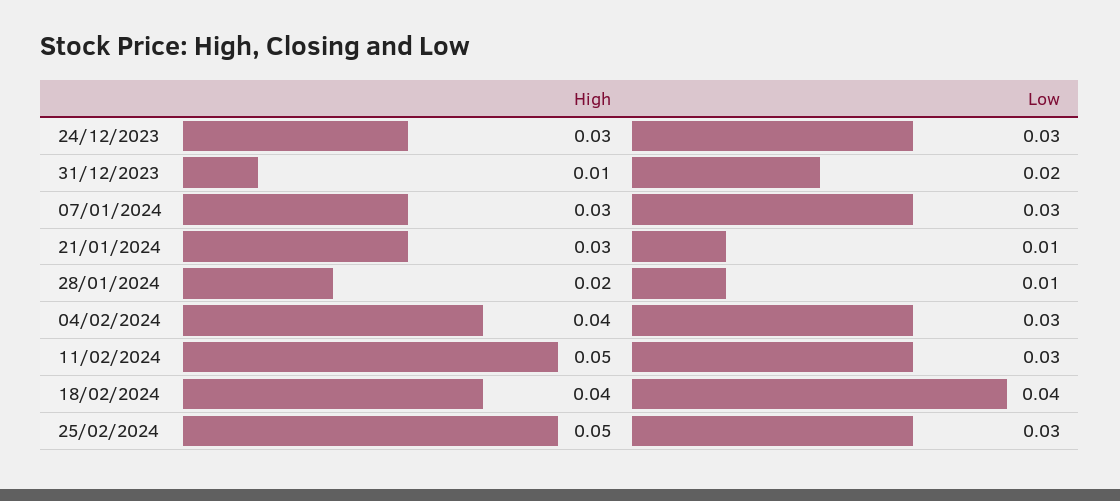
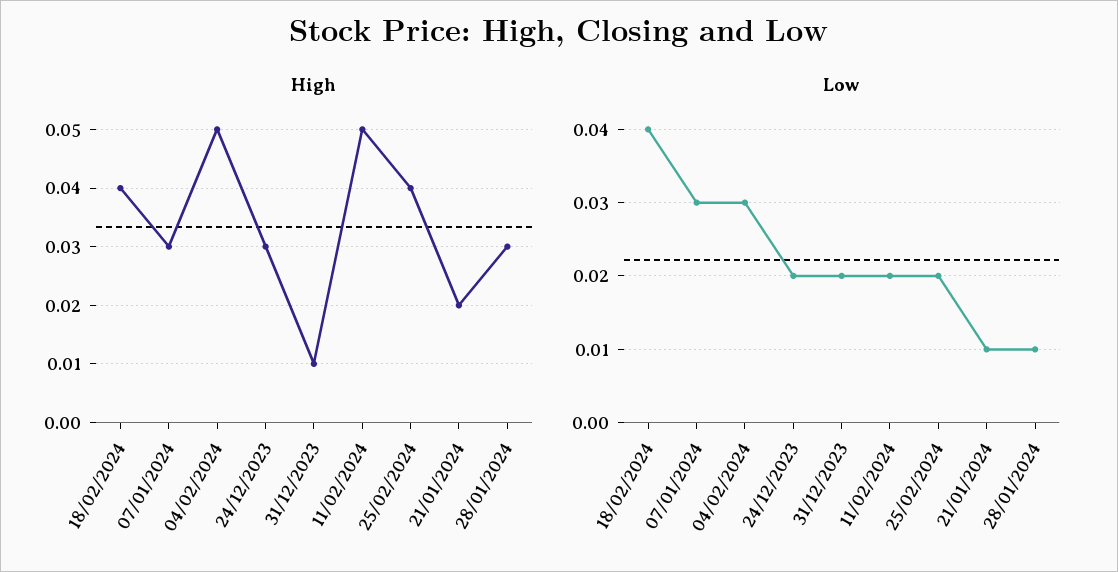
  {
    "High": {
      "24/12/2023": 0.03,
      "31/12/2023": 0.01,
      "07/01/2024": 0.03,
-     "21/01/2024": 0.03,
+     "21/01/2024": 0.02,
-     "28/01/2024": 0.02,
+     "28/01/2024": 0.03,
-     "04/02/2024": 0.04,
+     "04/02/2024": 0.05,
      "11/02/2024": 0.05,
      "18/02/2024": 0.04,
-     "25/02/2024": 0.05
+     "25/02/2024": 0.04
    },
    "Low": {
-     "24/12/2023": 0.03,
+     "24/12/2023": 0.02,
      "31/12/2023": 0.02,
      "07/01/2024": 0.03,
      "21/01/2024": 0.01,
      "28/01/2024": 0.01,
      "04/02/2024": 0.03,
-     "11/02/2024": 0.03,
+     "11/02/2024": 0.02,
      "18/02/2024": 0.04,
-     "25/02/2024": 0.03
+     "25/02/2024": 0.02
    }
  }

